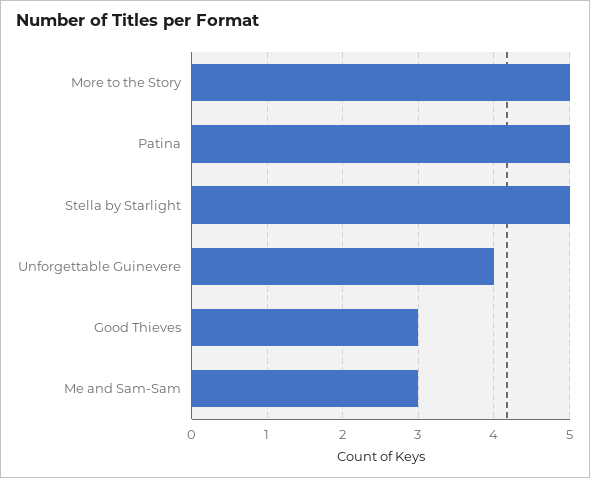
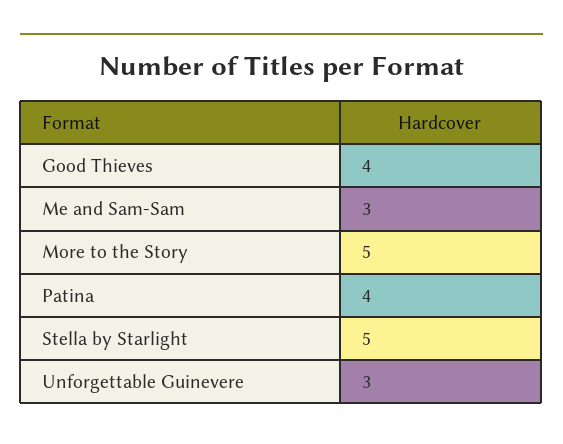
  {
    "More to the Story": 5,
-   "Patina": 5,
+   "Patina": 4,
    "Stella by Starlight": 5,
-   "Unforgettable Guinevere": 4,
+   "Unforgettable Guinevere": 3,
-   "Good Thieves": 3,
+   "Good Thieves": 4,
    "Me and Sam-Sam": 3
  }

